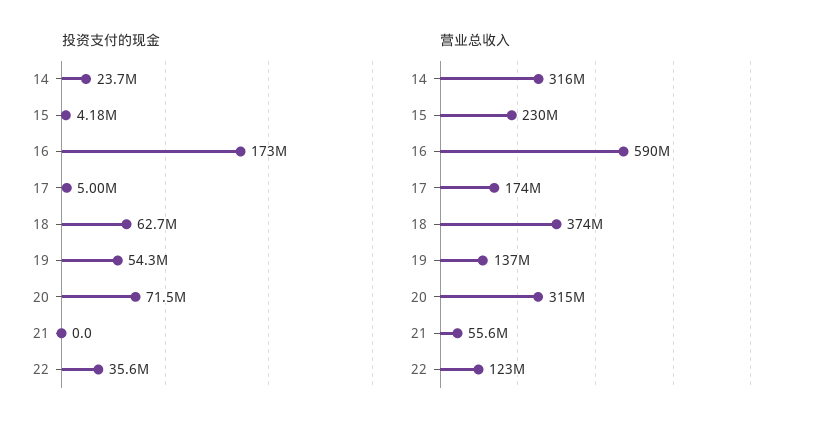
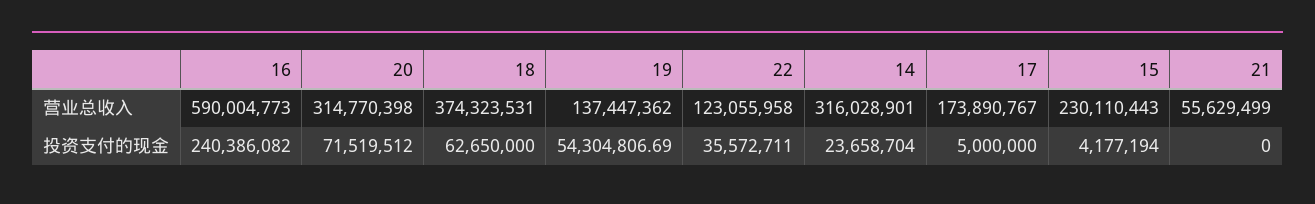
  {
    "投资支付的现金": {
      "14": 23658704,
      "15": 4177194,
-     "16": 173000000,
+     "16": 240386082,
      "17": 5000000,
      "18": 62650000,
      "19": 54304806.69,
      "20": 71519512,
      "21": 0,
      "22": 35572711
    },
    "营业总收入": {
      "14": 316028901,
      "15": 230110443,
      "16": 590004773,
      "17": 173890767,
      "18": 374323531,
      "19": 137447362,
      "20": 314770398,
      "21": 55629499,
      "22": 123055958
    }
  }

